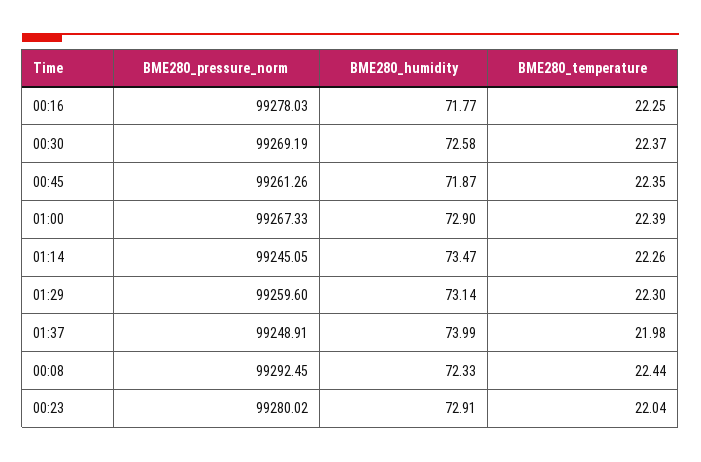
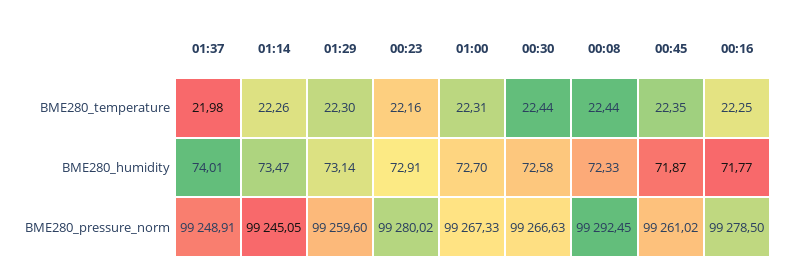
  {
    "BME280_pressure_norm": {
-     "00:16": 99278.03,
+     "00:16": 99278.5,
-     "00:30": 99269.19,
+     "00:30": 99266.63,
-     "00:45": 99261.26,
+     "00:45": 99261.02,
      "01:00": 99267.33,
      "01:14": 99245.05,
      "01:29": 99259.6,
      "01:37": 99248.91,
      "00:08": 99292.45,
      "00:23": 99280.02
    },
    "BME280_humidity": {
      "00:16": 71.77,
      "00:30": 72.58,
      "00:45": 71.87,
-     "01:00": 72.9,
+     "01:00": 72.7,
      "01:14": 73.47,
      "01:29": 73.14,
-     "01:37": 73.99,
+     "01:37": 74.01,
      "00:08": 72.33,
      "00:23": 72.91
    },
    "BME280_temperature": {
      "00:16": 22.25,
-     "00:30": 22.37,
+     "00:30": 22.44,
      "00:45": 22.35,
-     "01:00": 22.39,
+     "01:00": 22.31,
      "01:14": 22.26,
      "01:29": 22.3,
      "01:37": 21.98,
      "00:08": 22.44,
-     "00:23": 22.04
+     "00:23": 22.16
    }
  }

